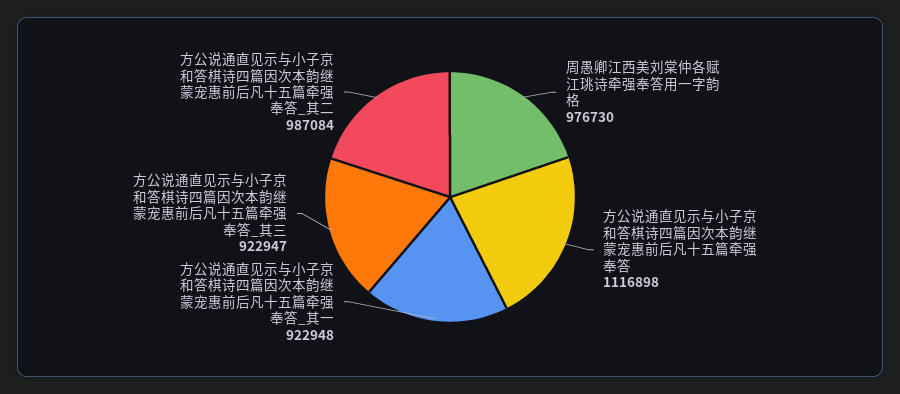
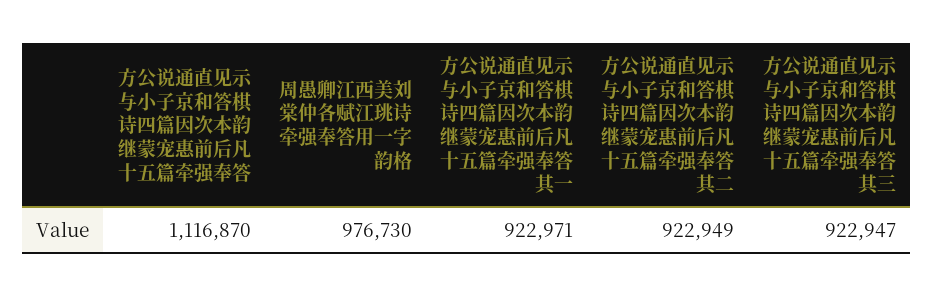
  {
    "周愚卿江西美刘棠仲各赋江珧诗牵强奉答用一字韵格": 976730,
-   "方公说通直见示与小子京和答棋诗四篇因次本韵继蒙宠惠前后凡十五篇牵强奉答": 1116898,
+   "方公说通直见示与小子京和答棋诗四篇因次本韵继蒙宠惠前后凡十五篇牵强奉答": 1116870,
-   "方公说通直见示与小子京和答棋诗四篇因次本韵继蒙宠惠前后凡十五篇牵强奉答_其一": 922948,
+   "方公说通直见示与小子京和答棋诗四篇因次本韵继蒙宠惠前后凡十五篇牵强奉答_其一": 922971,
    "方公说通直见示与小子京和答棋诗四篇因次本韵继蒙宠惠前后凡十五篇牵强奉答_其三": 922947,
-   "方公说通直见示与小子京和答棋诗四篇因次本韵继蒙宠惠前后凡十五篇牵强奉答_其二": 987084
+   "方公说通直见示与小子京和答棋诗四篇因次本韵继蒙宠惠前后凡十五篇牵强奉答_其二": 922949
  }

